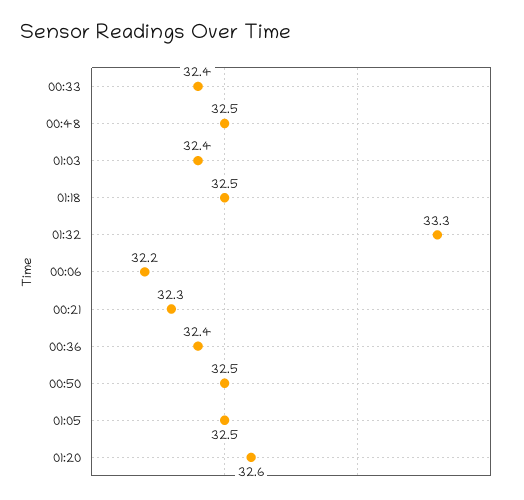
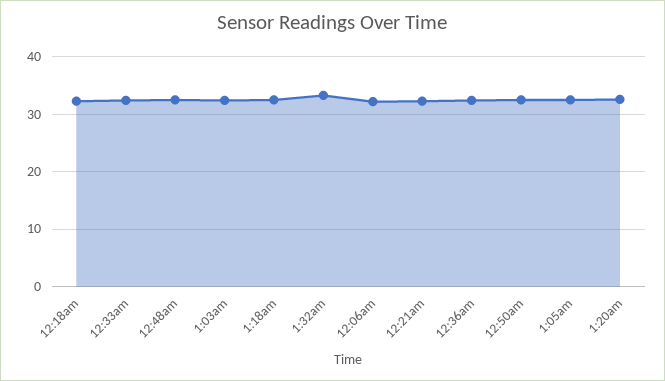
  {
    "00:33": 32.4,
    "00:48": 32.5,
    "01:03": 32.4,
    "01:18": 32.5,
    "01:32": 33.3,
    "00:06": 32.2,
    "00:21": 32.3,
    "00:36": 32.4,
    "00:50": 32.5,
    "01:05": 32.5,
-   "01:20": 32.6
+   "01:20": 32.6,
+   "12:18am": 32
  }

